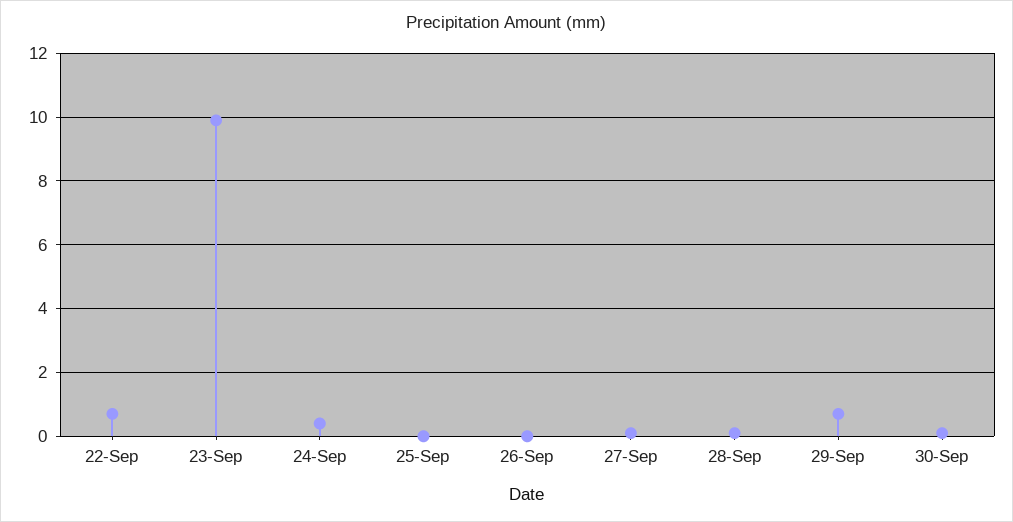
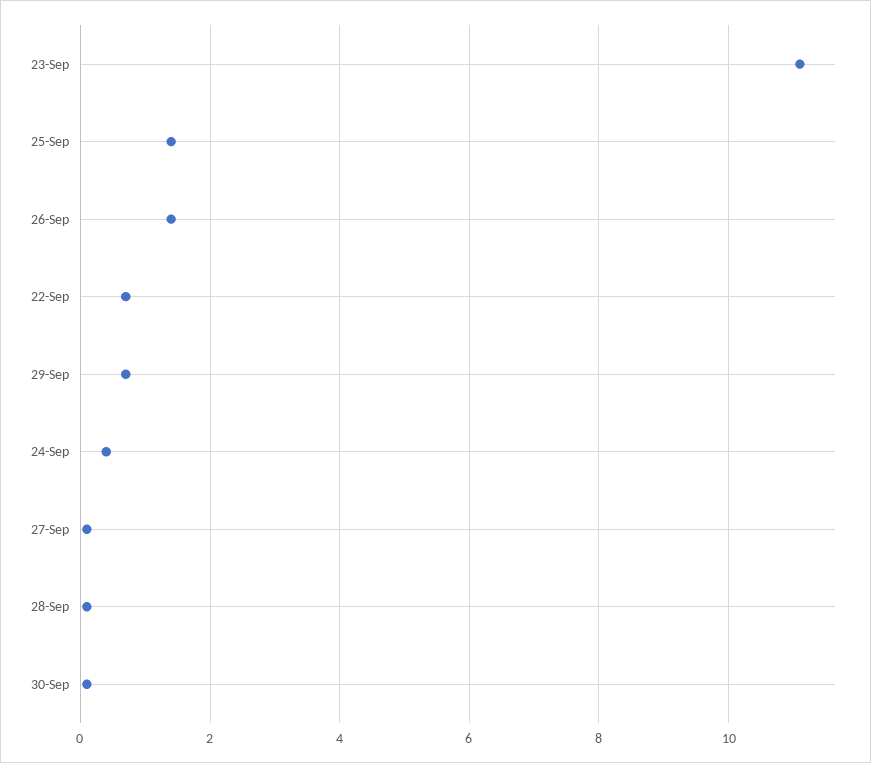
  {
    "22-Sep": 0.5,
-   "23-Sep": 10,
+   "23-Sep": 11,
    "24-Sep": 0.5,
-   "25-Sep": 0,
+   "25-Sep": 1.5,
-   "26-Sep": 0,
+   "26-Sep": 1.5,
    "27-Sep": 0,
    "28-Sep": 0,
    "29-Sep": 0.5,
    "30-Sep": 0
  }

